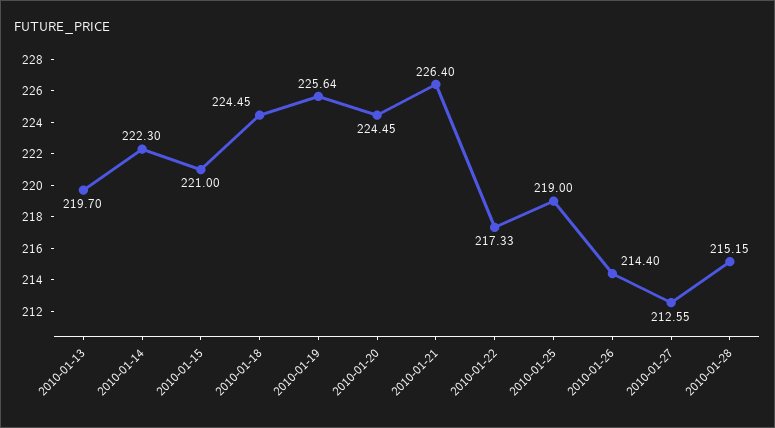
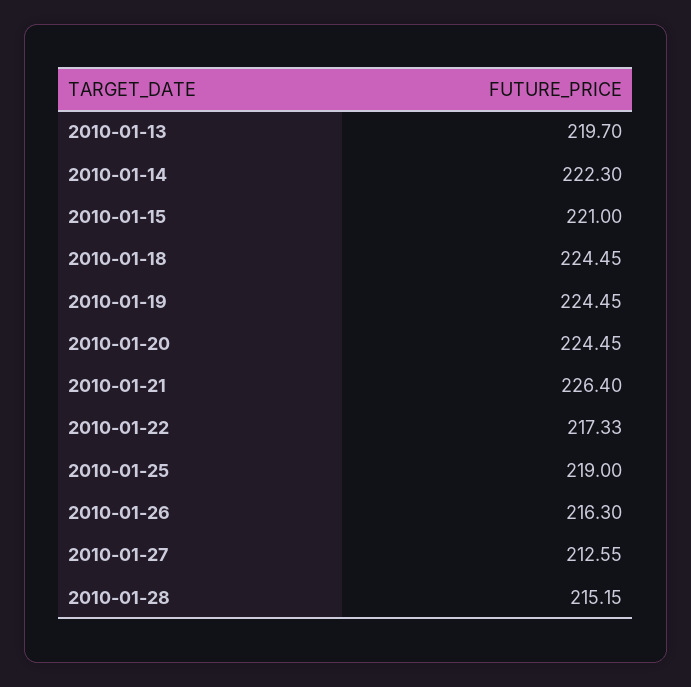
  {
    "2010-01-13": 219.7,
    "2010-01-14": 222.3,
    "2010-01-15": 221,
    "2010-01-18": 224.45,
-   "2010-01-19": 225.64,
+   "2010-01-19": 224.45,
    "2010-01-20": 224.45,
    "2010-01-21": 226.4,
    "2010-01-22": 217.33,
    "2010-01-25": 219,
-   "2010-01-26": 214.4,
+   "2010-01-26": 216.3,
    "2010-01-27": 212.55,
    "2010-01-28": 215.15
  }

